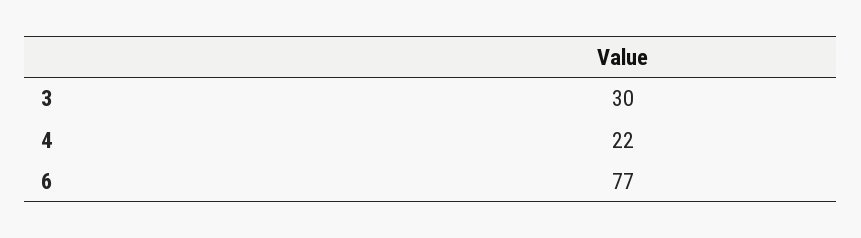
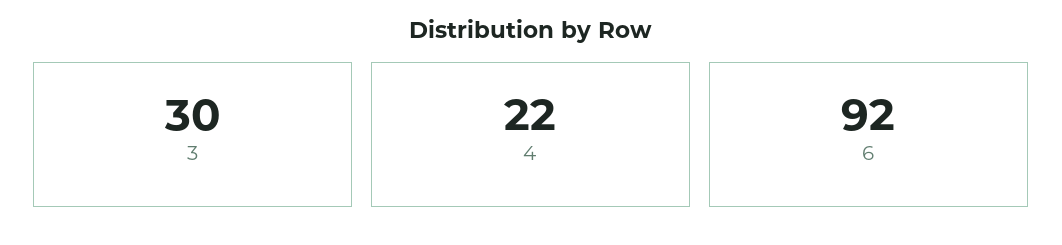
  {
    "3": 30,
    "4": 22,
-   "6": 77
+   "6": 92
  }

